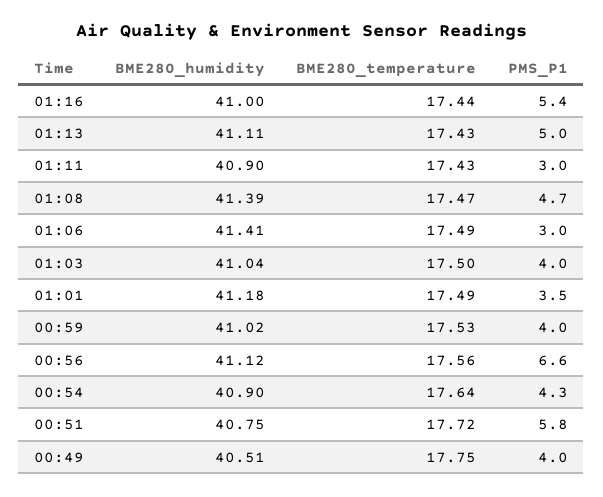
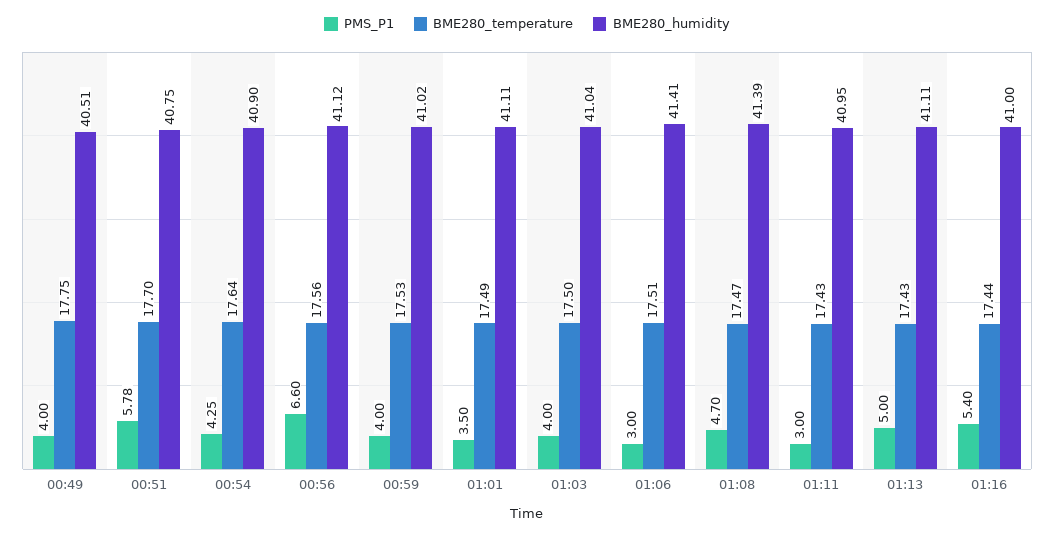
  {
    "BME280_humidity": {
      "01:16": 41,
      "01:13": 41.11,
-     "01:11": 40.9,
+     "01:11": 40.95,
      "01:08": 41.39,
      "01:06": 41.41,
      "01:03": 41.04,
-     "01:01": 41.18,
+     "01:01": 41.11,
      "00:59": 41.02,
      "00:56": 41.12,
      "00:54": 40.9,
      "00:51": 40.75,
      "00:49": 40.51
    },
    "BME280_temperature": {
      "01:16": 17.44,
      "01:13": 17.43,
      "01:11": 17.43,
      "01:08": 17.47,
-     "01:06": 17.49,
+     "01:06": 17.51,
      "01:03": 17.5,
      "01:01": 17.49,
      "00:59": 17.53,
      "00:56": 17.56,
      "00:54": 17.64,
-     "00:51": 17.72,
+     "00:51": 17.7,
      "00:49": 17.75
    },
    "PMS_P1": {
      "01:16": 5.4,
      "01:13": 5,
      "01:11": 3,
      "01:08": 4.7,
      "01:06": 3,
      "01:03": 4,
      "01:01": 3.5,
      "00:59": 4,
      "00:56": 6.6,
      "00:54": 4.25,
      "00:51": 5.78,
      "00:49": 4
    }
  }

